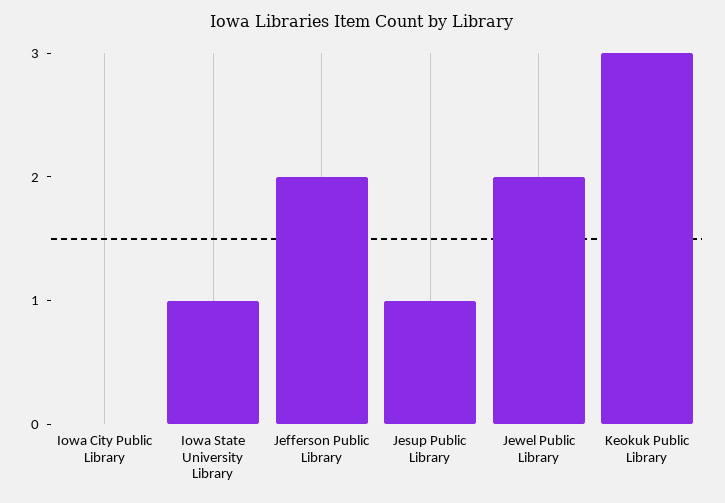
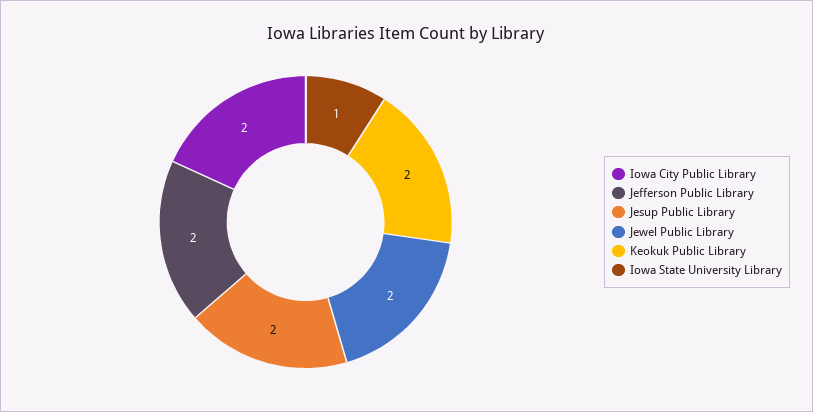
  {
-   "Iowa City Public Library": 0,
+   "Iowa City Public Library": 2,
    "Iowa State University Library": 1,
    "Jefferson Public Library": 2,
-   "Jesup Public Library": 1,
+   "Jesup Public Library": 2,
    "Jewel Public Library": 2,
-   "Keokuk Public Library": 3
+   "Keokuk Public Library": 2
  }

